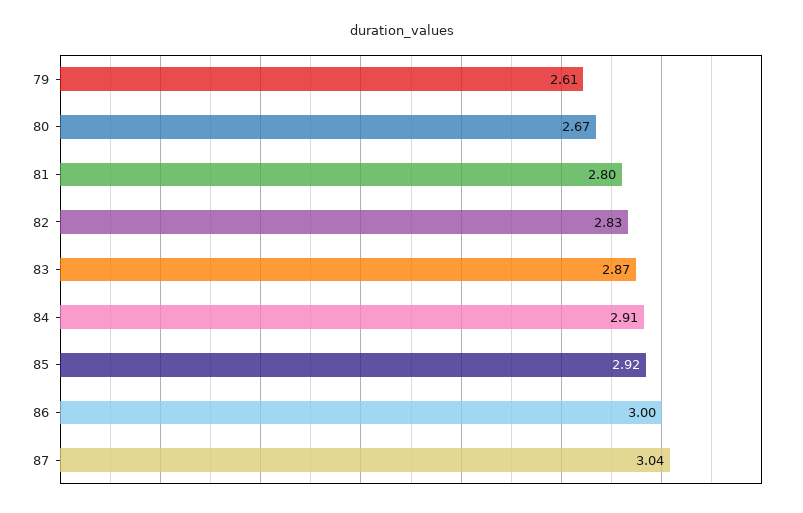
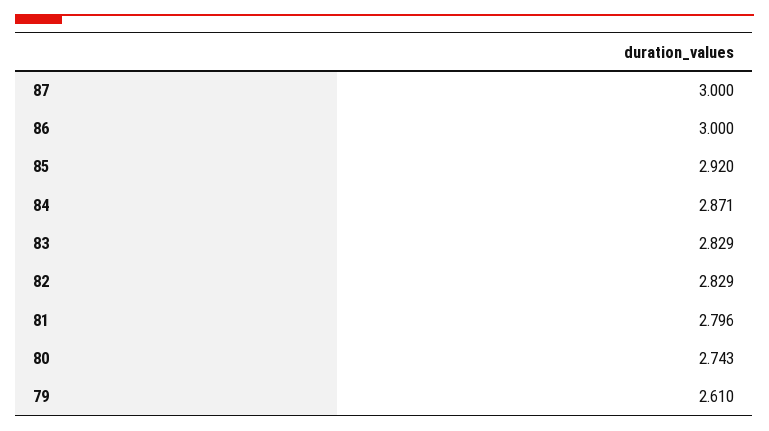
  {
    "79": 2.61,
-   "80": 2.67,
+   "80": 2.743,
    "81": 2.796,
    "82": 2.829,
-   "83": 2.87,
+   "83": 2.829,
-   "84": 2.91,
+   "84": 2.871,
    "85": 2.92,
    "86": 3,
-   "87": 3.04
+   "87": 3
  }

